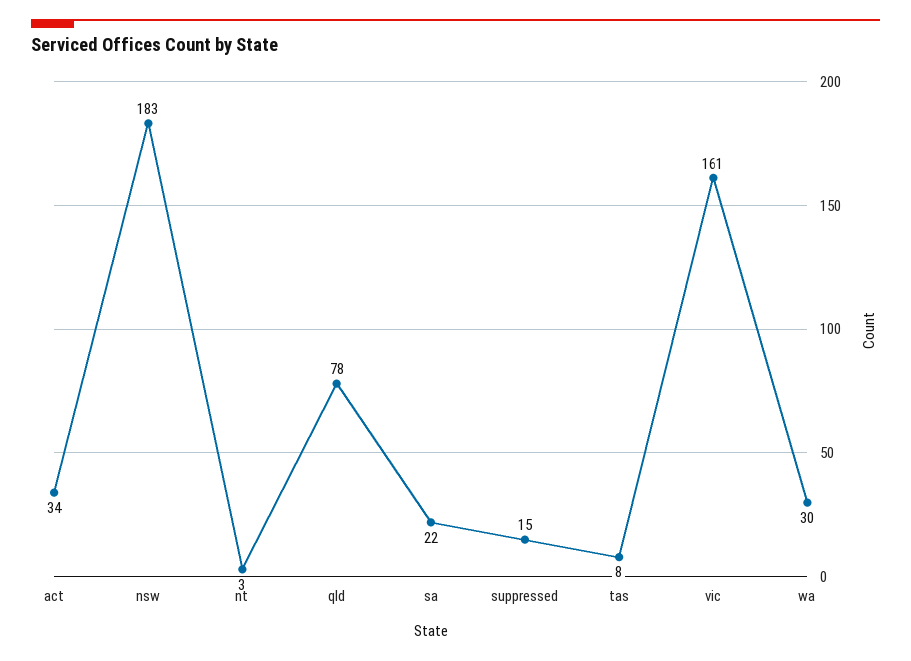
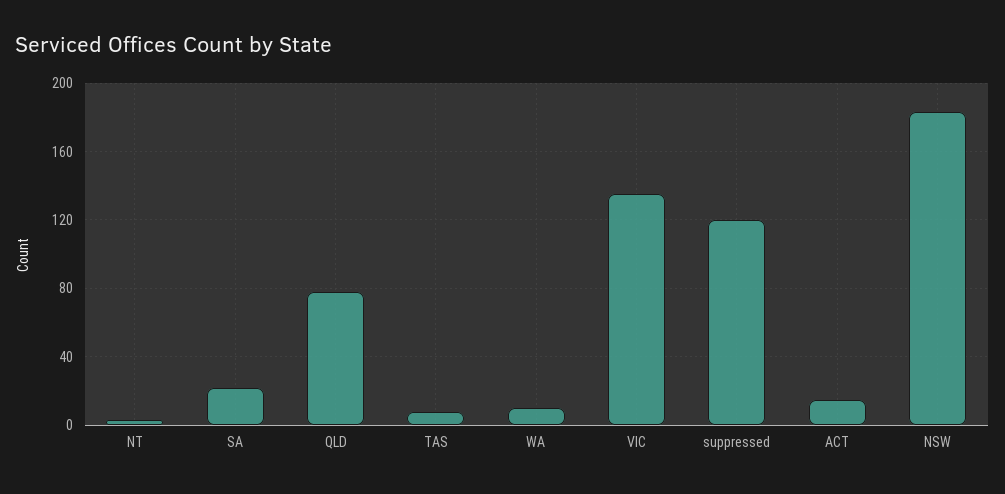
  {
-   "act": 34,
+   "act": 15,
    "nsw": 183,
    "nt": 3,
    "qld": 78,
    "sa": 22,
-   "suppressed": 15,
+   "suppressed": 120,
    "tas": 8,
-   "vic": 161,
+   "vic": 135,
-   "wa": 30
+   "wa": 10
  }

